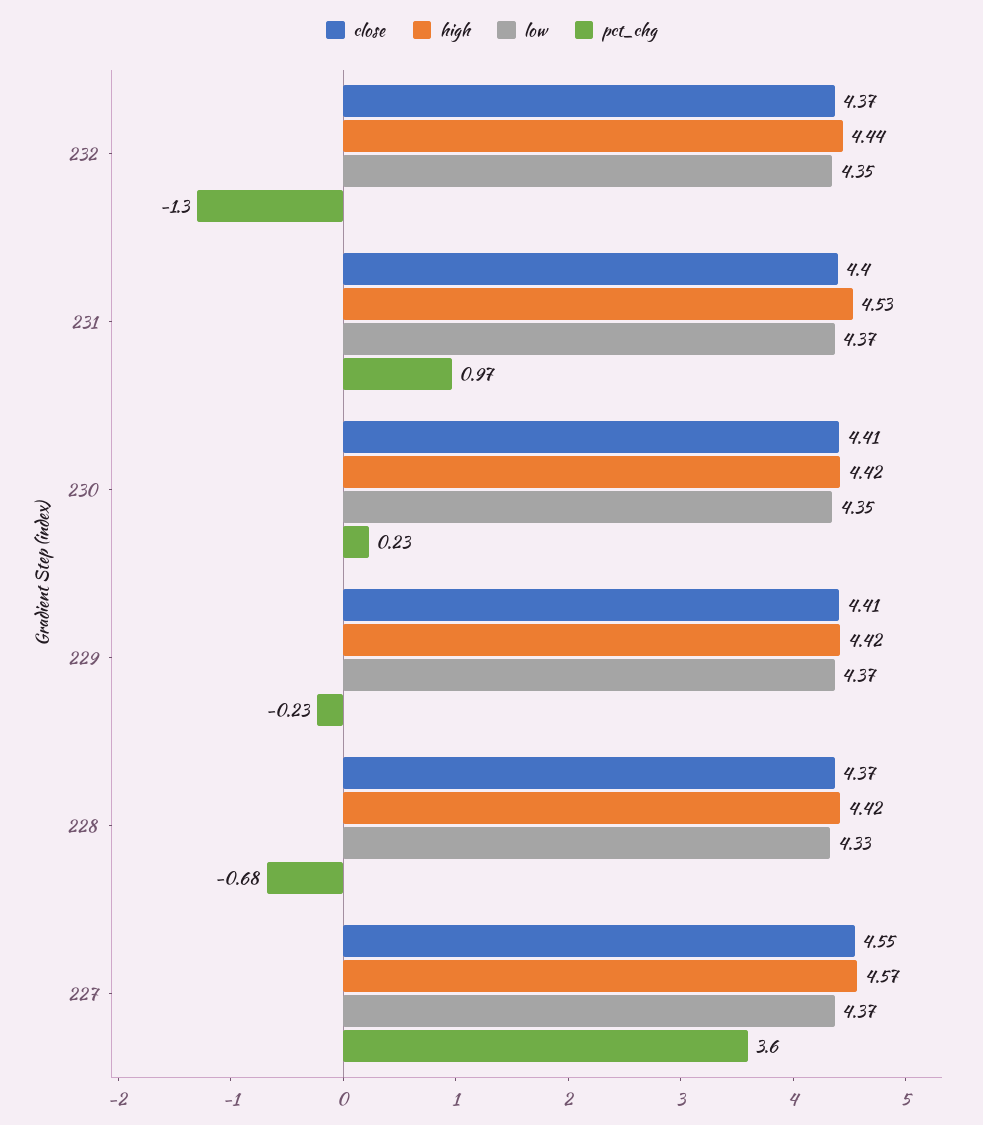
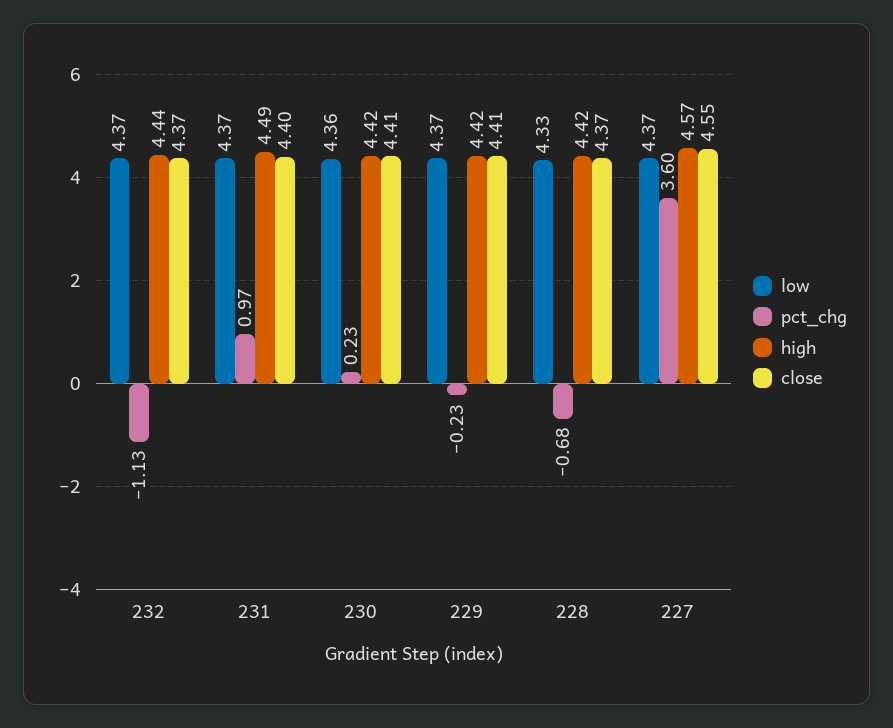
  {
    "close": {
      "232": 4.37,
      "231": 4.4,
      "230": 4.41,
      "229": 4.41,
      "228": 4.37,
      "227": 4.55
    },
    "high": {
      "232": 4.44,
-     "231": 4.53,
+     "231": 4.49,
      "230": 4.42,
      "229": 4.42,
      "228": 4.42,
      "227": 4.57
    },
    "low": {
-     "232": 4.35,
+     "232": 4.37,
      "231": 4.37,
-     "230": 4.35,
+     "230": 4.36,
      "229": 4.37,
      "228": 4.33,
      "227": 4.37
    },
    "pct_chg": {
-     "232": -1.3,
+     "232": -1.13,
      "231": 0.97,
      "230": 0.23,
      "229": -0.23,
      "228": -0.68,
      "227": 3.6
    }
  }

